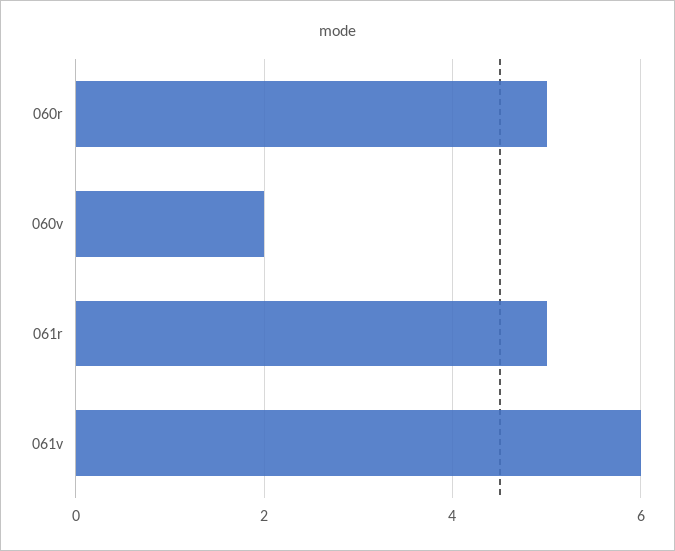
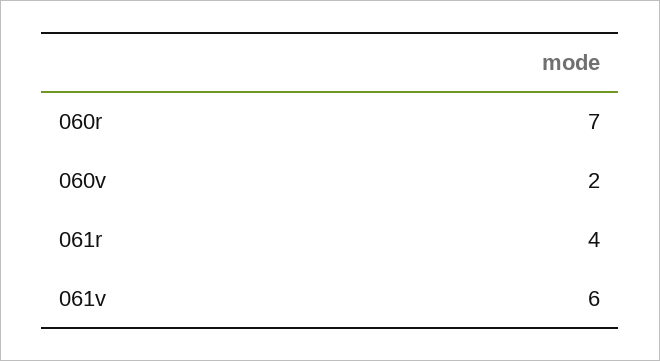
  {
-   "060r": 5,
+   "060r": 7,
    "060v": 2,
-   "061r": 5,
+   "061r": 4,
    "061v": 6
  }

